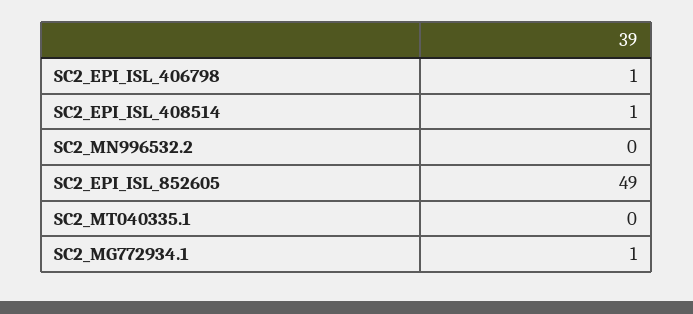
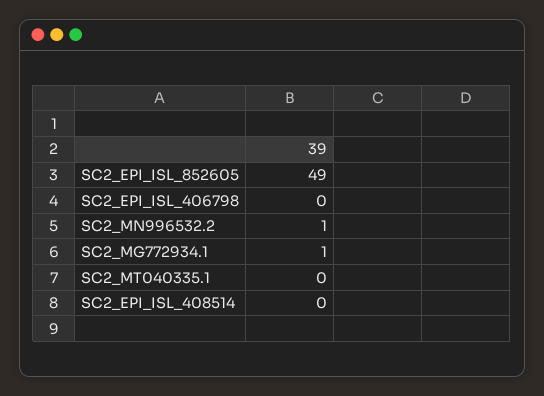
  {
-   "SC2_EPI_ISL_406798": 1,
+   "SC2_EPI_ISL_406798": 0,
-   "SC2_EPI_ISL_408514": 1,
+   "SC2_EPI_ISL_408514": 0,
-   "SC2_MN996532.2": 0,
+   "SC2_MN996532.2": 1,
    "SC2_EPI_ISL_852605": 49,
    "SC2_MT040335.1": 0,
    "SC2_MG772934.1": 1
  }

